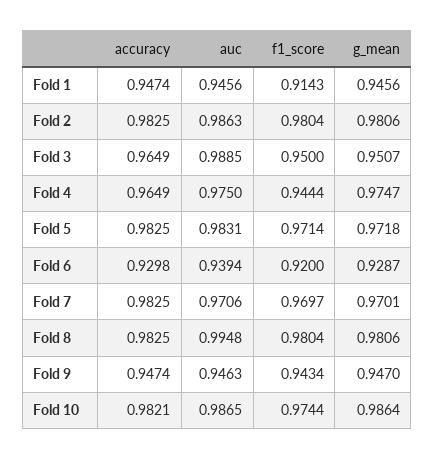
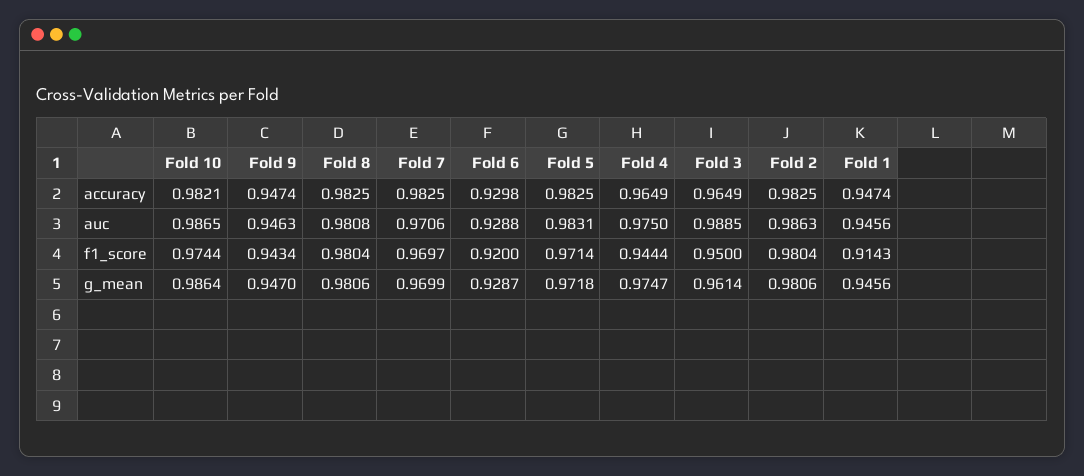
  {
    "accuracy": {
      "Fold 1": 0.9474,
      "Fold 2": 0.9825,
      "Fold 3": 0.9649,
      "Fold 4": 0.9649,
      "Fold 5": 0.9825,
      "Fold 6": 0.9298,
      "Fold 7": 0.9825,
      "Fold 8": 0.9825,
      "Fold 9": 0.9474,
      "Fold 10": 0.9821
    },
    "auc": {
      "Fold 1": 0.9456,
      "Fold 2": 0.9863,
      "Fold 3": 0.9885,
      "Fold 4": 0.975,
      "Fold 5": 0.9831,
-     "Fold 6": 0.9394,
+     "Fold 6": 0.9288,
      "Fold 7": 0.9706,
-     "Fold 8": 0.9948,
+     "Fold 8": 0.9808,
      "Fold 9": 0.9463,
      "Fold 10": 0.9865
    },
    "f1_score": {
      "Fold 1": 0.9143,
      "Fold 2": 0.9804,
      "Fold 3": 0.95,
      "Fold 4": 0.9444,
      "Fold 5": 0.9714,
      "Fold 6": 0.92,
      "Fold 7": 0.9697,
      "Fold 8": 0.9804,
      "Fold 9": 0.9434,
      "Fold 10": 0.9744
    },
    "g_mean": {
      "Fold 1": 0.9456,
      "Fold 2": 0.9806,
-     "Fold 3": 0.9507,
+     "Fold 3": 0.9614,
      "Fold 4": 0.9747,
      "Fold 5": 0.9718,
      "Fold 6": 0.9287,
-     "Fold 7": 0.9701,
+     "Fold 7": 0.9699,
      "Fold 8": 0.9806,
      "Fold 9": 0.947,
      "Fold 10": 0.9864
    }
  }

